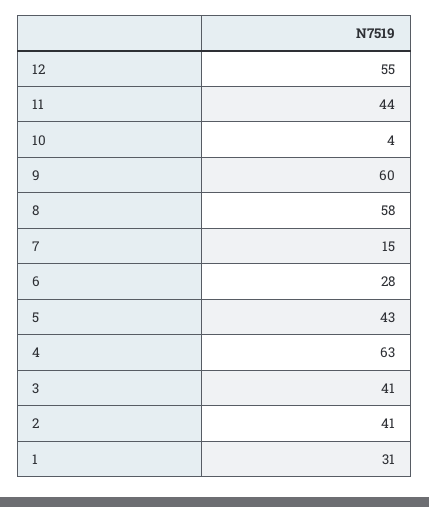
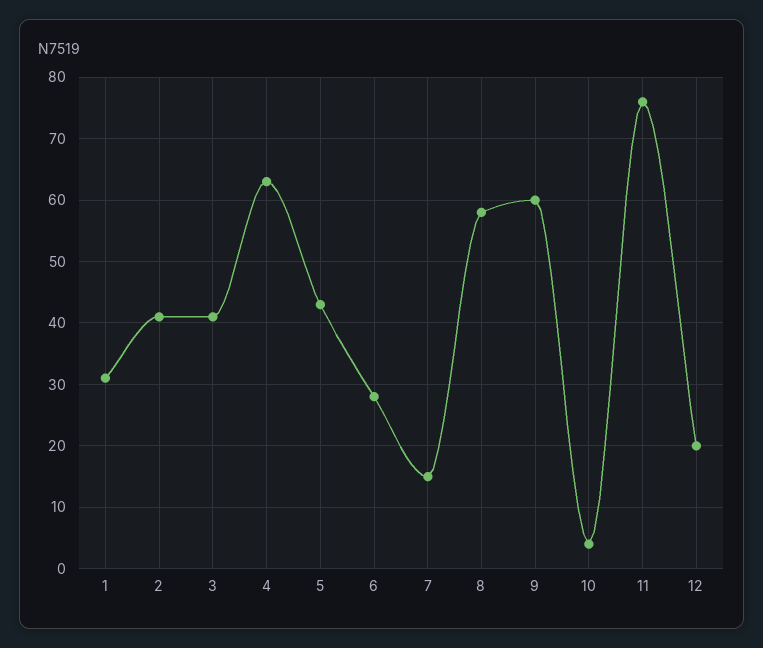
  {
-   "12": 55,
+   "12": 20,
-   "11": 44,
+   "11": 76,
    "10": 4,
    "9": 60,
    "8": 58,
    "7": 15,
    "6": 28,
    "5": 43,
    "4": 63,
    "3": 41,
    "2": 41,
    "1": 31
  }

